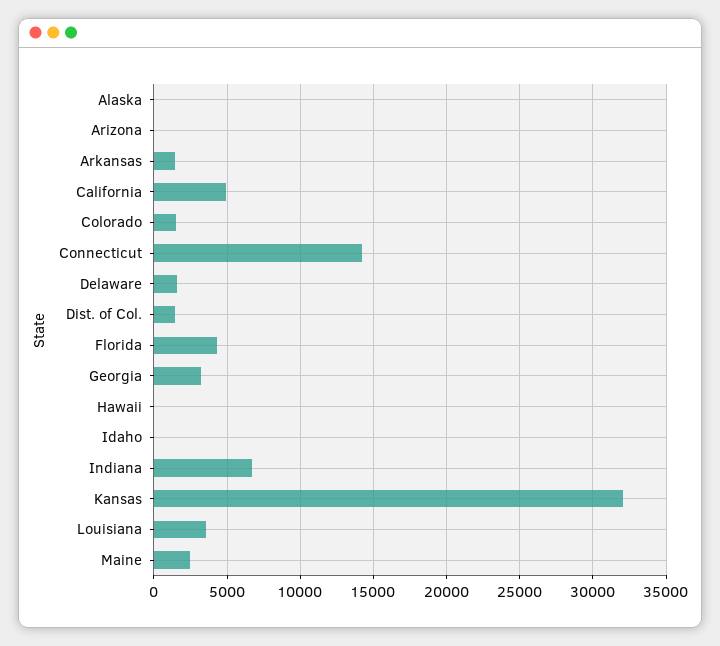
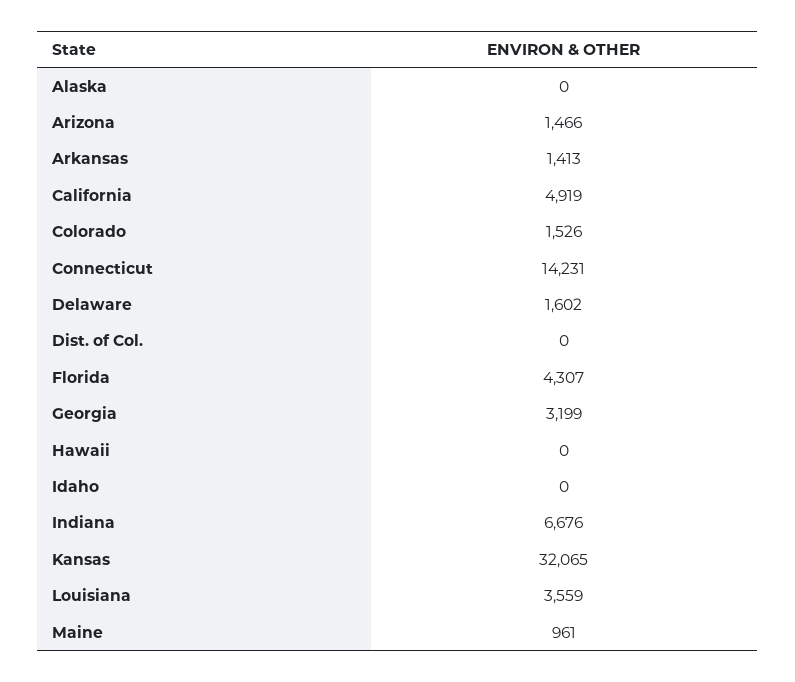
  {
    "Alaska": 0,
-   "Arizona": 0,
+   "Arizona": 1466,
    "Arkansas": 1413,
    "California": 4919,
    "Colorado": 1526,
    "Connecticut": 14231,
    "Delaware": 1602,
-   "Dist. of Col.": 1500,
+   "Dist. of Col.": 0,
    "Florida": 4307,
    "Georgia": 3199,
    "Hawaii": 0,
    "Idaho": 0,
    "Indiana": 6676,
    "Kansas": 32065,
    "Louisiana": 3559,
-   "Maine": 2500
+   "Maine": 961
  }

